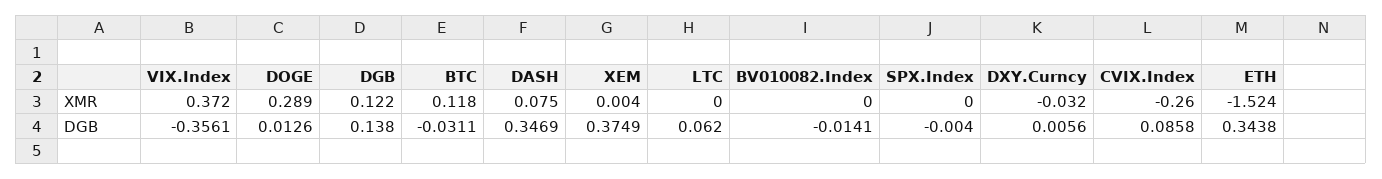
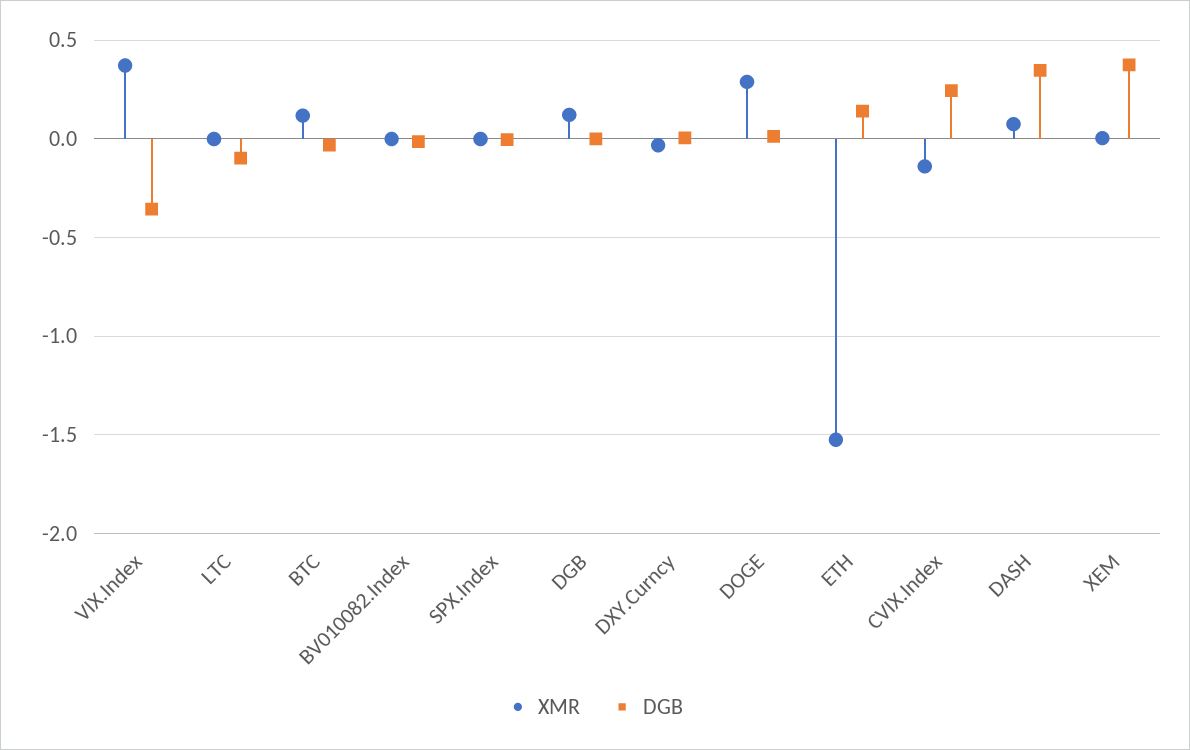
  {
    "XMR": {
      "VIX.Index": 0.372,
      "DOGE": 0.289,
      "DGB": 0.122,
      "BTC": 0.118,
      "DASH": 0.075,
      "XEM": 0.004,
      "LTC": 0,
      "BV010082.Index": 0,
      "SPX.Index": 0,
      "DXY.Curncy": -0.032,
-     "CVIX.Index": -0.26,
+     "CVIX.Index": -0.15,
      "ETH": -1.524
    },
    "DGB": {
      "VIX.Index": -0.3561,
      "DOGE": 0.0126,
-     "DGB": 0.138,
+     "DGB": 0,
      "BTC": -0.0311,
      "DASH": 0.3469,
      "XEM": 0.3749,
-     "LTC": 0.062,
+     "LTC": -0.1,
      "BV010082.Index": -0.0141,
      "SPX.Index": -0.004,
      "DXY.Curncy": 0.0056,
-     "CVIX.Index": 0.0858,
+     "CVIX.Index": 0.25,
-     "ETH": 0.3438
+     "ETH": 0.15
    }
  }

